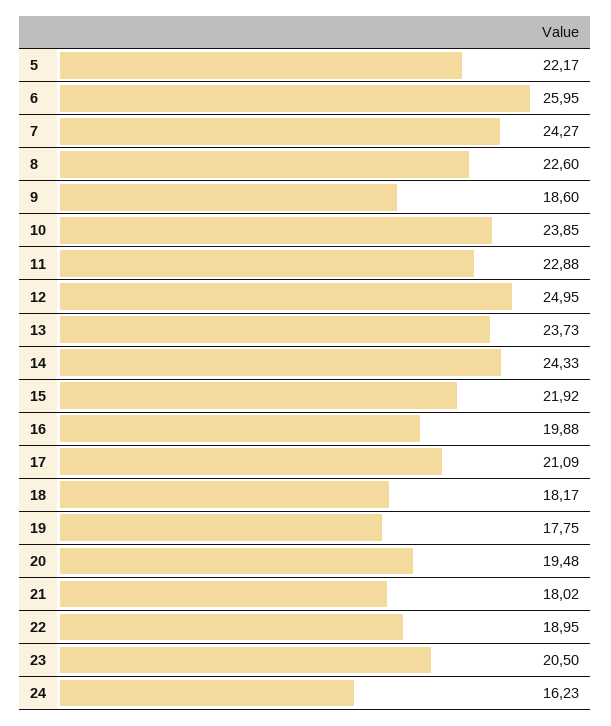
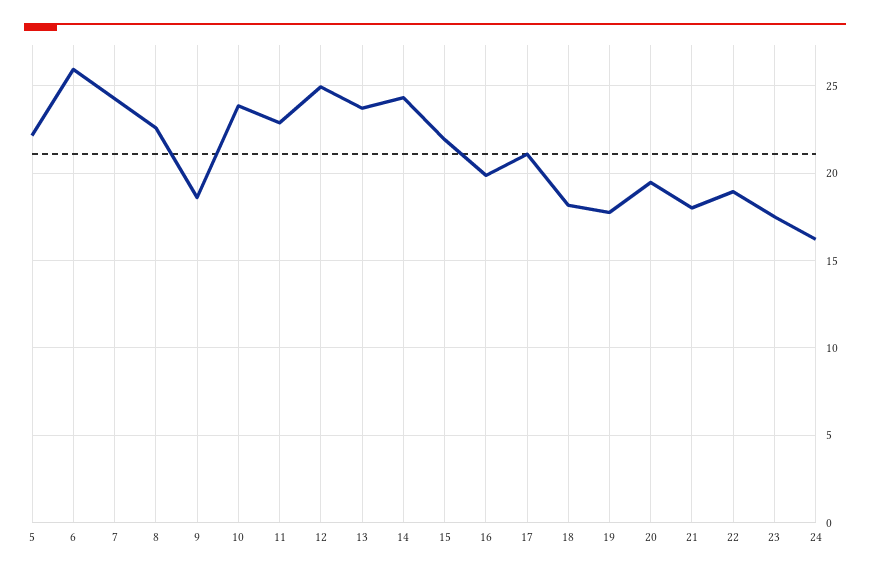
  {
    "5": 22.17,
    "6": 25.95,
    "7": 24.27,
    "8": 22.6,
    "9": 18.6,
    "10": 23.85,
    "11": 22.88,
    "12": 24.95,
    "13": 23.73,
    "14": 24.33,
    "15": 21.92,
    "16": 19.88,
    "17": 21.09,
    "18": 18.17,
    "19": 17.75,
    "20": 19.48,
    "21": 18.02,
    "22": 18.95,
-   "23": 20.5,
+   "23": 17.5,
    "24": 16.23
  }

